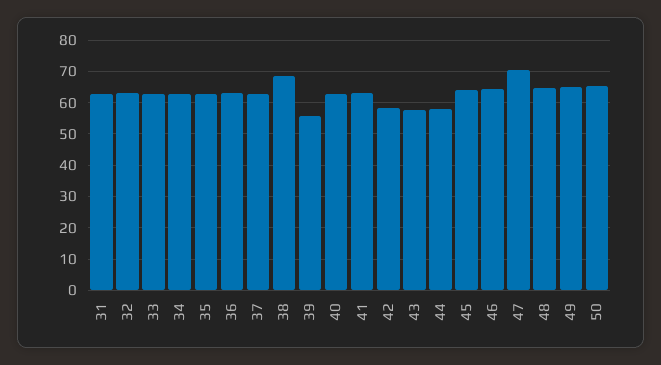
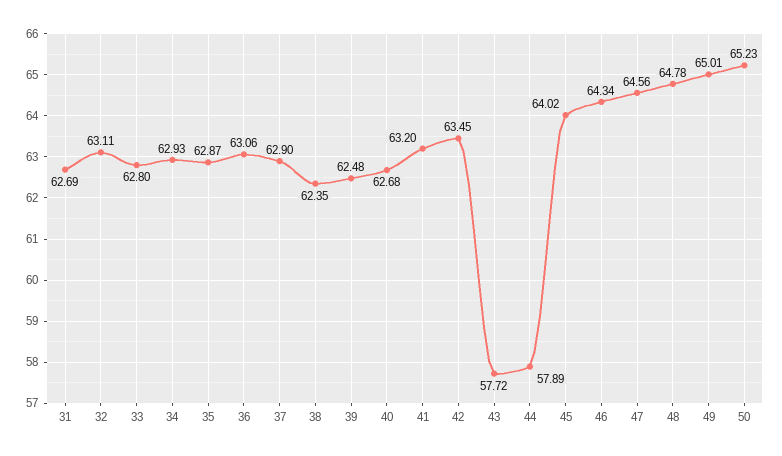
  {
    "31": 62.69,
    "32": 63.11,
    "33": 62.8,
    "34": 62.93,
    "35": 62.87,
    "36": 63.06,
    "37": 62.9,
-   "38": 68,
+   "38": 62.35,
-   "39": 56,
+   "39": 62.48,
    "40": 62.68,
    "41": 63.2,
-   "42": 58,
+   "42": 63.45,
    "43": 57.72,
    "44": 57.89,
    "45": 64.02,
    "46": 64.34,
-   "47": 70,
+   "47": 64.56,
    "48": 64.78,
    "49": 65.01,
    "50": 65.23
  }

